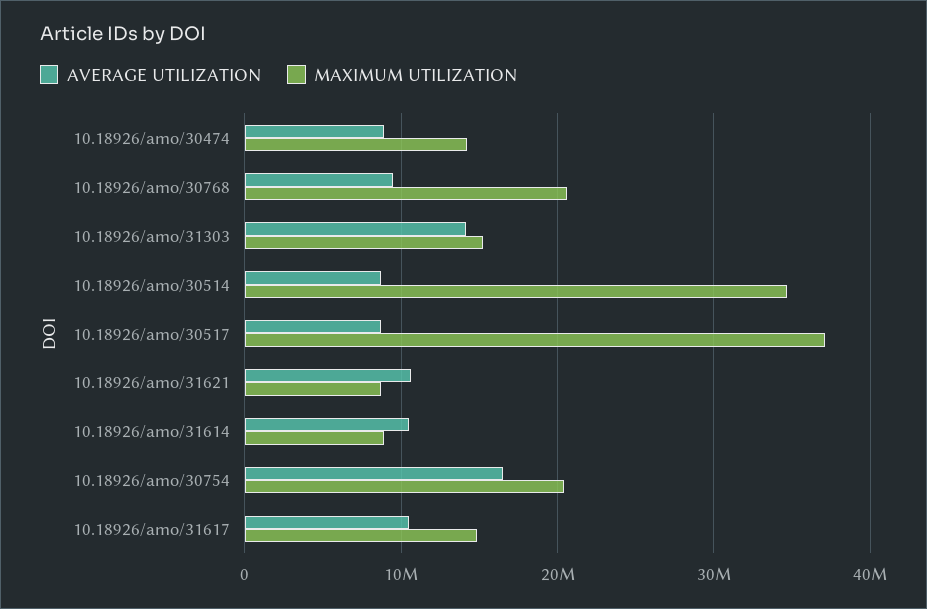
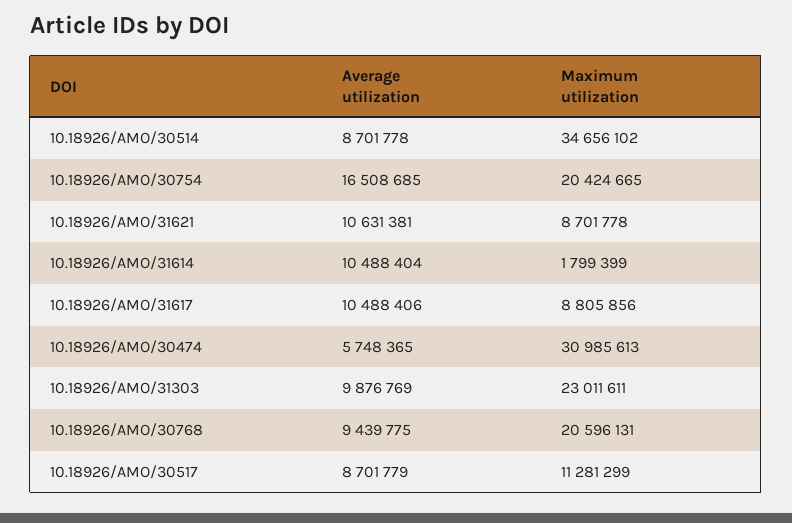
  {
    "AVERAGE UTILIZATION": {
-     "10.18926/amo/30474": 9000000,
+     "10.18926/amo/30474": 5748365,
      "10.18926/amo/30768": 9439775,
-     "10.18926/amo/31303": 14000000,
+     "10.18926/amo/31303": 9876769,
      "10.18926/amo/30514": 8701778,
      "10.18926/amo/30517": 8701779,
      "10.18926/amo/31621": 10631381,
      "10.18926/amo/31614": 10488404,
      "10.18926/amo/30754": 16508685,
      "10.18926/amo/31617": 10488406
    },
    "MAXIMUM UTILIZATION": {
-     "10.18926/amo/30474": 14000000,
+     "10.18926/amo/30474": 30985613,
      "10.18926/amo/30768": 20596131,
-     "10.18926/amo/31303": 15000000,
+     "10.18926/amo/31303": 23011611,
      "10.18926/amo/30514": 34656102,
-     "10.18926/amo/30517": 37000000,
+     "10.18926/amo/30517": 11281299,
      "10.18926/amo/31621": 8701778,
-     "10.18926/amo/31614": 9000000,
+     "10.18926/amo/31614": 1799399,
      "10.18926/amo/30754": 20424665,
-     "10.18926/amo/31617": 15000000
+     "10.18926/amo/31617": 8805856
    }
  }

